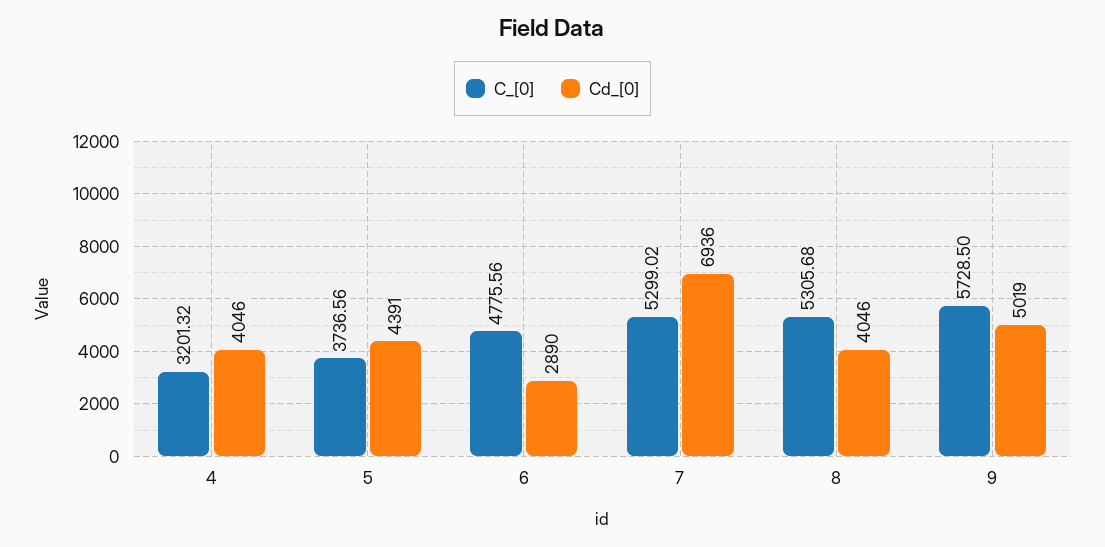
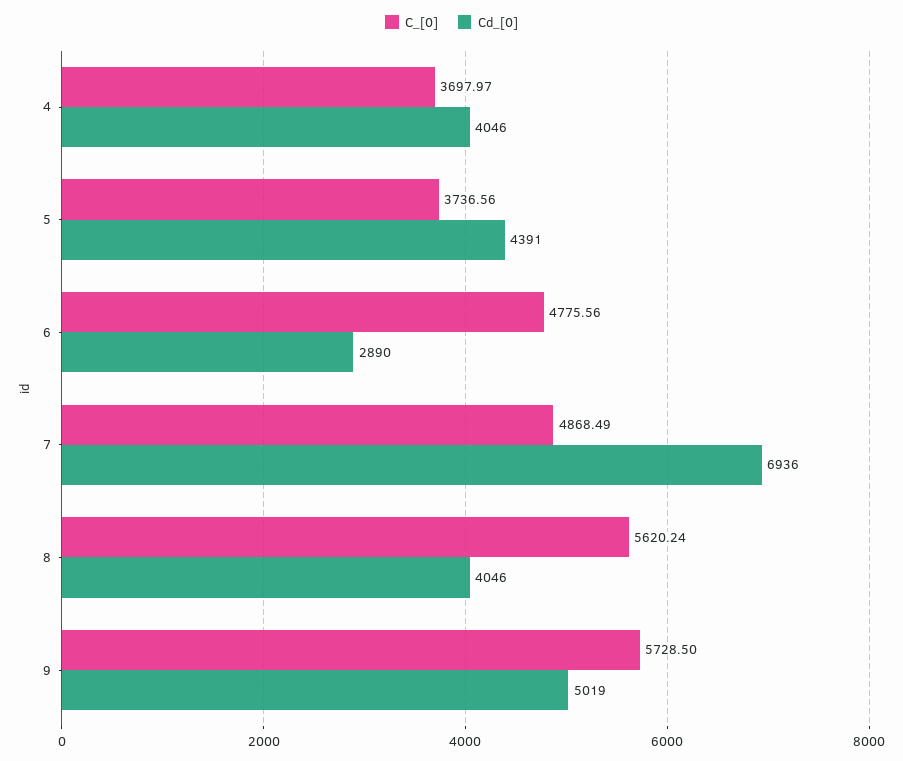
  {
    "C_[0]": {
-     "4": 3201.32,
+     "4": 3697.97,
      "5": 3736.56,
      "6": 4775.56,
-     "7": 5299.02,
+     "7": 4868.49,
-     "8": 5305.68,
+     "8": 5620.24,
      "9": 5728.5
    },
    "Cd_[0]": {
      "4": 4046,
      "5": 4391,
      "6": 2890,
      "7": 6936,
      "8": 4046,
      "9": 5019
    }
  }

